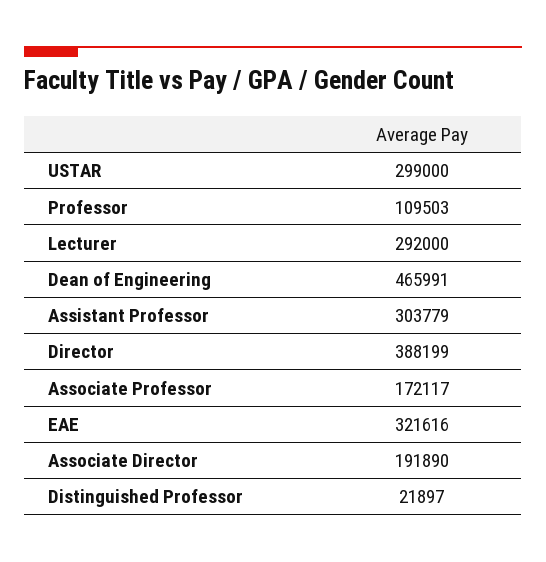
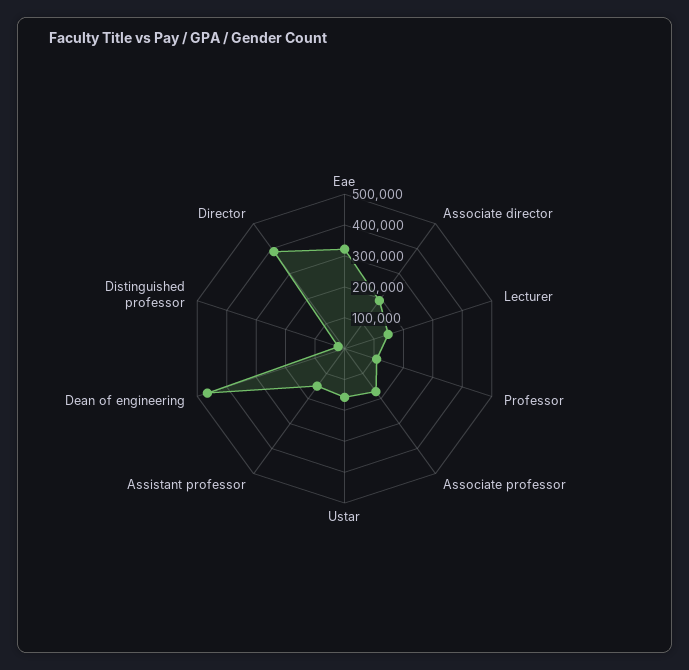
  {
-   "USTAR": 299000,
+   "USTAR": 150000,
    "Professor": 109503,
-   "Lecturer": 292000,
+   "Lecturer": 150000,
    "Dean of Engineering": 465991,
-   "Assistant Professor": 303779,
+   "Assistant Professor": 150000,
    "Director": 388199,
    "Associate Professor": 172117,
    "EAE": 321616,
    "Associate Director": 191890,
    "Distinguished Professor": 21897
  }

